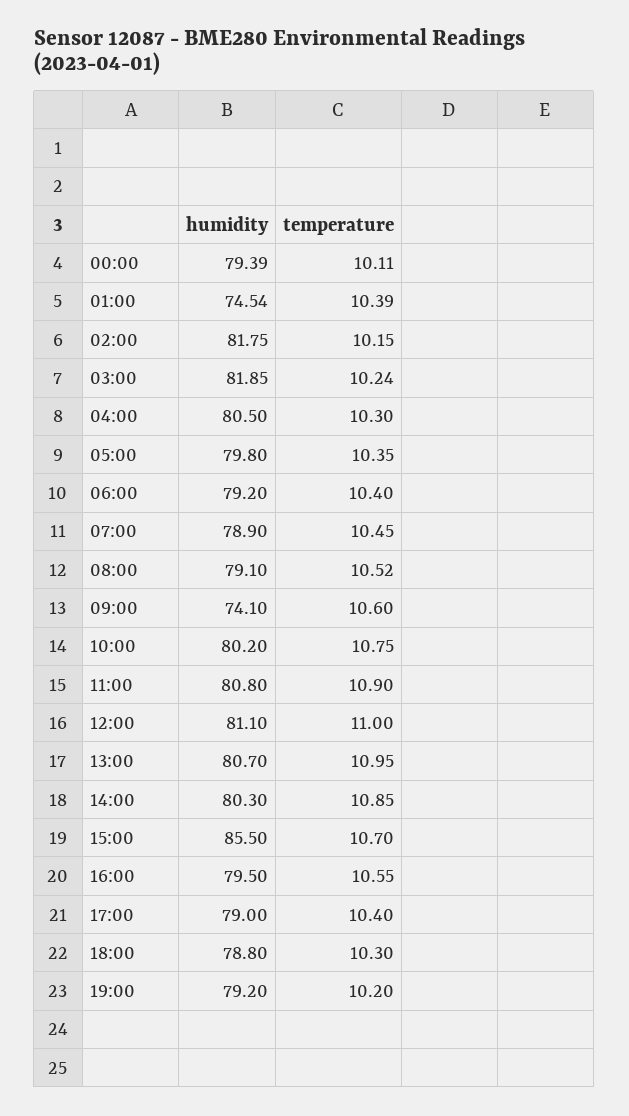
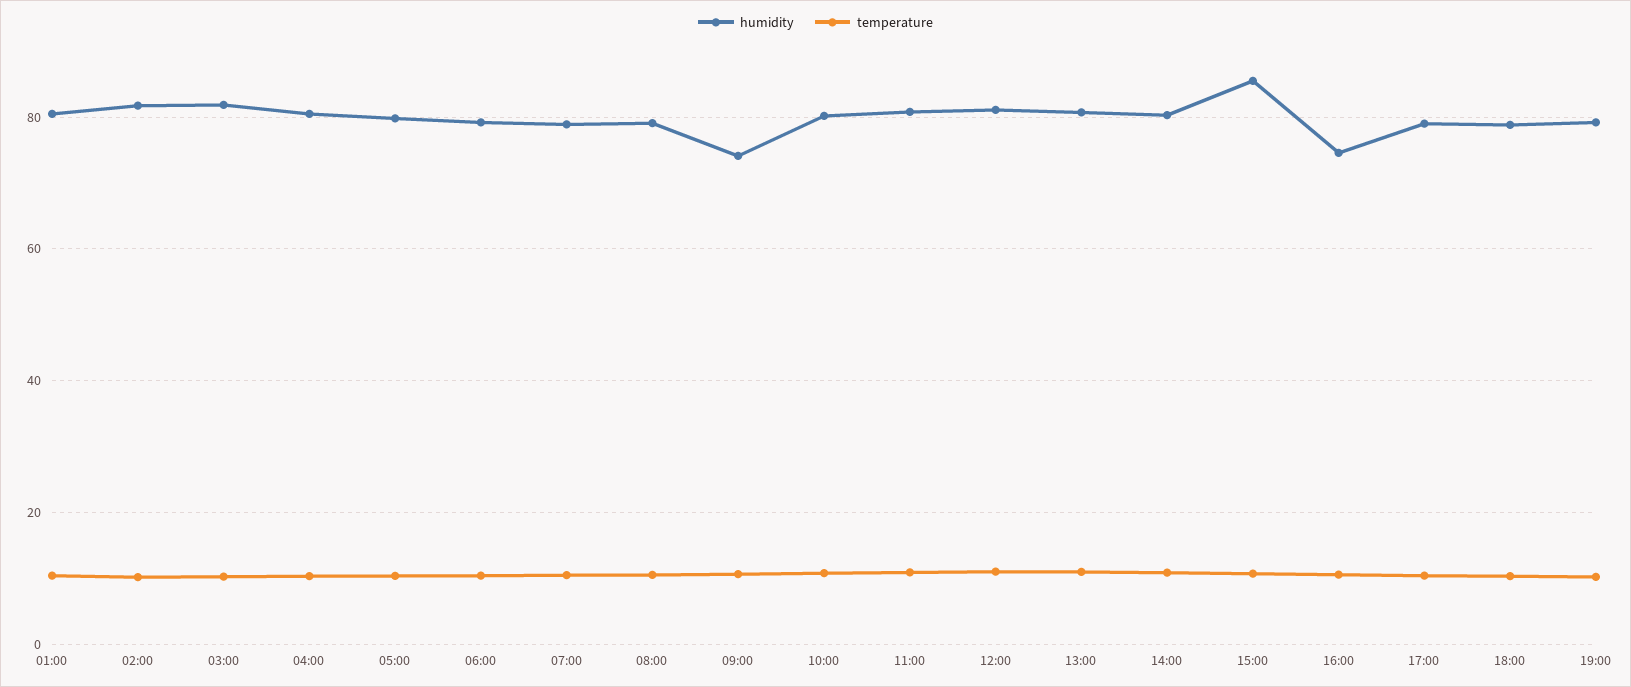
  {
    "humidity": {
-     "00:00": 79.39,
-     "01:00": 74.54,
+     "01:00": 80,
      "02:00": 81.75,
      "03:00": 81.85,
      "04:00": 80.5,
      "05:00": 79.8,
      "06:00": 79.2,
      "07:00": 78.9,
      "08:00": 79.1,
      "09:00": 74.1,
      "10:00": 80.2,
      "11:00": 80.8,
      "12:00": 81.1,
      "13:00": 80.7,
      "14:00": 80.3,
      "15:00": 85.5,
-     "16:00": 79.5,
+     "16:00": 74,
      "17:00": 79,
      "18:00": 78.8,
      "19:00": 79.2
    },
    "temperature": {
-     "00:00": 10.11,
      "01:00": 10.39,
      "02:00": 10.15,
      "03:00": 10.24,
      "04:00": 10.3,
      "05:00": 10.35,
      "06:00": 10.4,
      "07:00": 10.45,
      "08:00": 10.52,
      "09:00": 10.6,
      "10:00": 10.75,
      "11:00": 10.9,
      "12:00": 11,
      "13:00": 10.95,
      "14:00": 10.85,
      "15:00": 10.7,
      "16:00": 10.55,
      "17:00": 10.4,
      "18:00": 10.3,
      "19:00": 10.2
    }
  }

